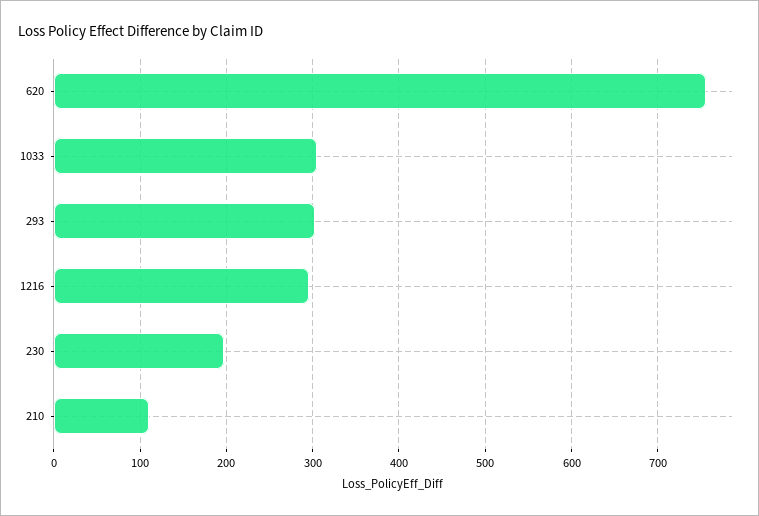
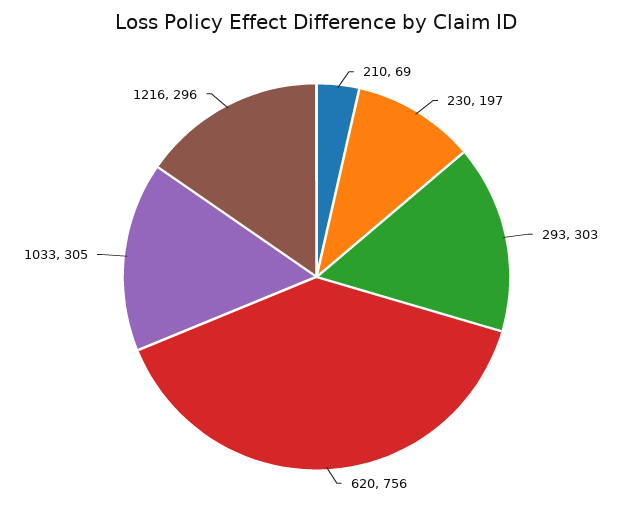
  {
    "620": 756,
    "1033": 305,
    "293": 303,
    "1216": 296,
    "230": 197,
-   "210": 110
+   "210": 69
  }

